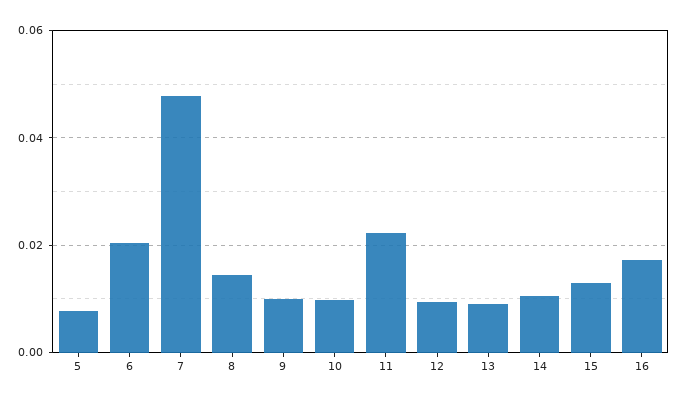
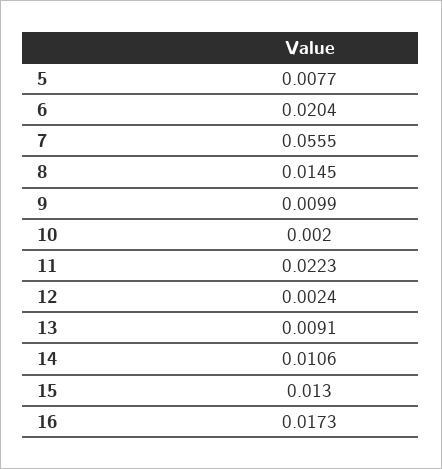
  {
    "5": 0.0077,
    "6": 0.0204,
-   "7": 0.048,
+   "7": 0.0555,
    "8": 0.0145,
    "9": 0.0099,
-   "10": 0.01,
+   "10": 0.002,
    "11": 0.0223,
-   "12": 0.01,
+   "12": 0.0024,
    "13": 0.0091,
    "14": 0.0106,
    "15": 0.013,
    "16": 0.0173
  }

